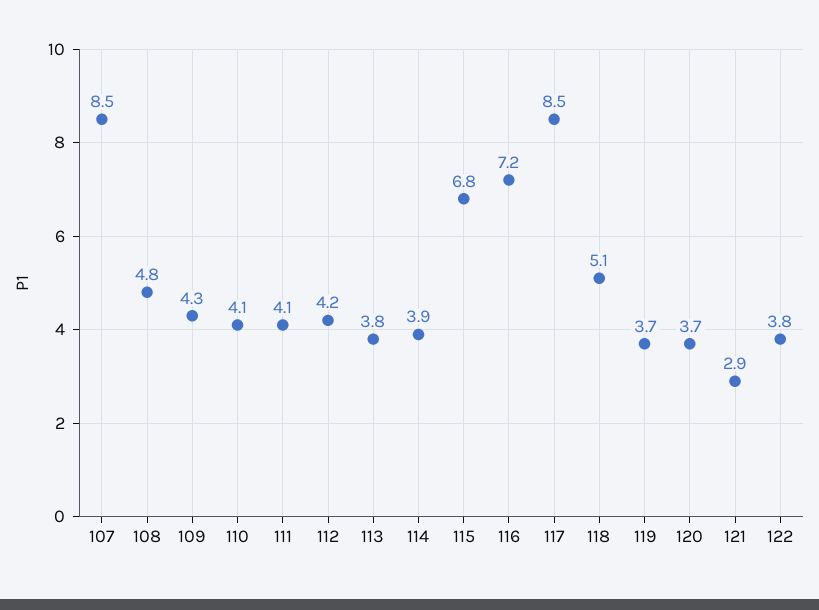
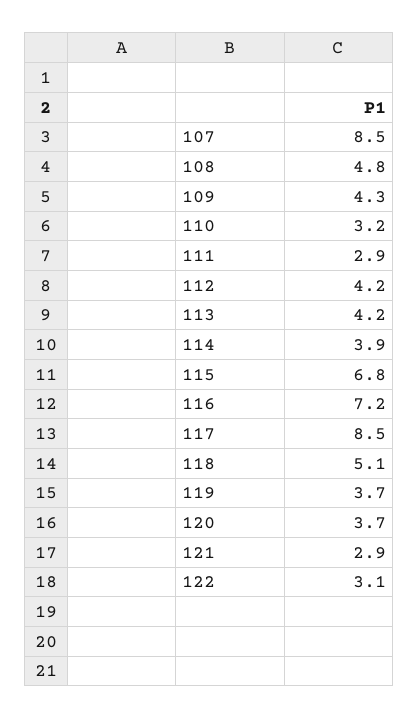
  {
    "107": 8.5,
    "108": 4.8,
    "109": 4.3,
-   "110": 4.1,
+   "110": 3.2,
-   "111": 4.1,
+   "111": 2.9,
    "112": 4.2,
-   "113": 3.8,
+   "113": 4.2,
    "114": 3.9,
    "115": 6.8,
    "116": 7.2,
    "117": 8.5,
    "118": 5.1,
    "119": 3.7,
    "120": 3.7,
    "121": 2.9,
-   "122": 3.8
+   "122": 3.1
  }

